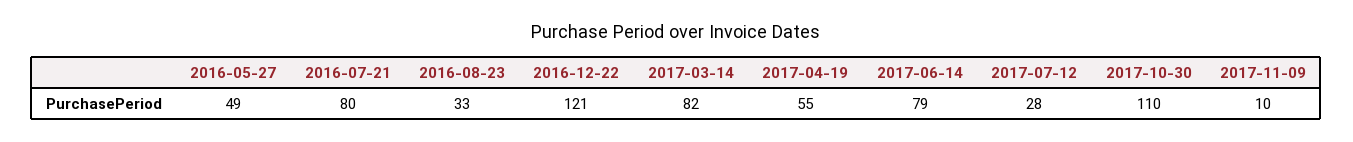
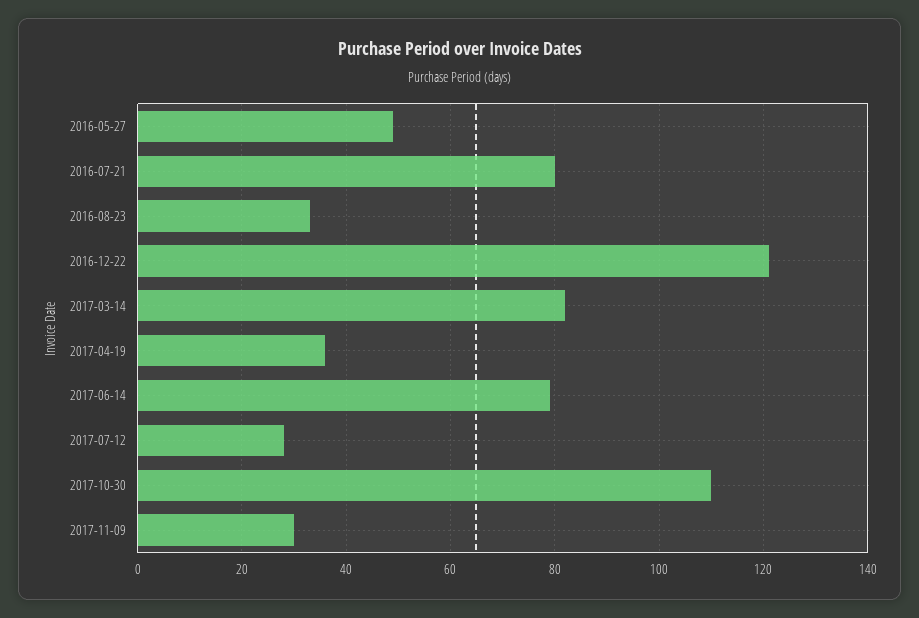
  {
    "2016-05-27": 49,
    "2016-07-21": 80,
    "2016-08-23": 33,
    "2016-12-22": 121,
    "2017-03-14": 82,
-   "2017-04-19": 55,
+   "2017-04-19": 35,
    "2017-06-14": 79,
    "2017-07-12": 28,
    "2017-10-30": 110,
-   "2017-11-09": 10
+   "2017-11-09": 30
  }

